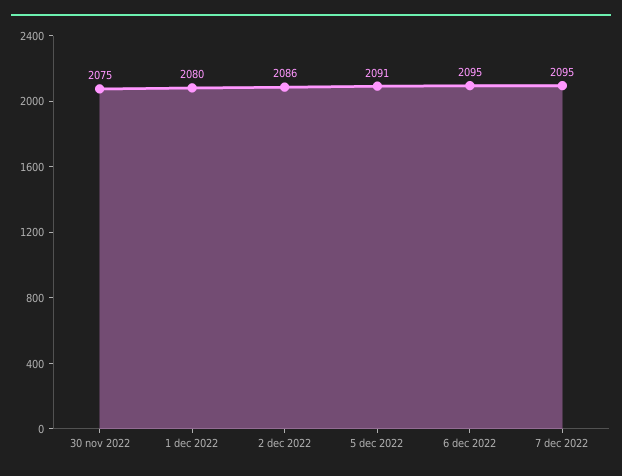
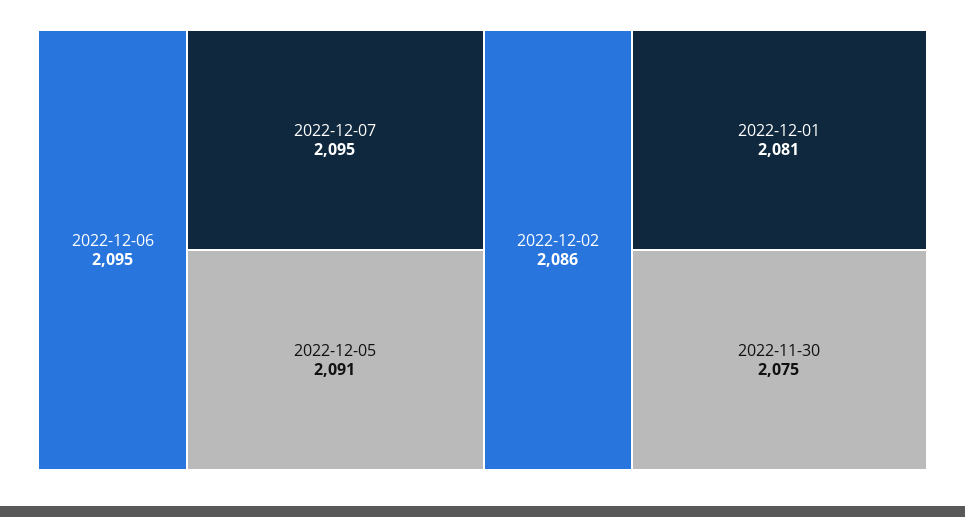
  {
    "30 nov 2022": 2075,
-   "1 dec 2022": 2080,
+   "1 dec 2022": 2081,
    "2 dec 2022": 2086,
    "5 dec 2022": 2091,
    "6 dec 2022": 2095,
    "7 dec 2022": 2095
  }

